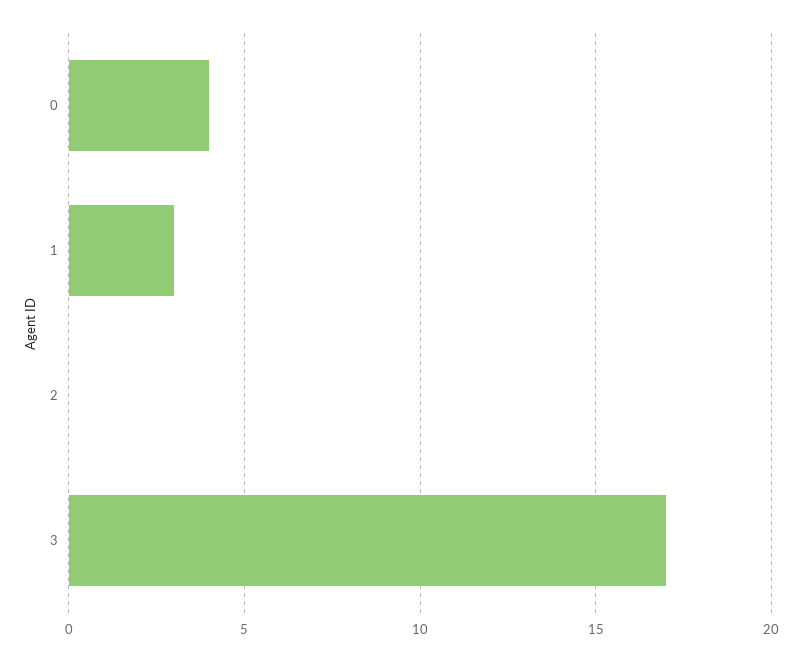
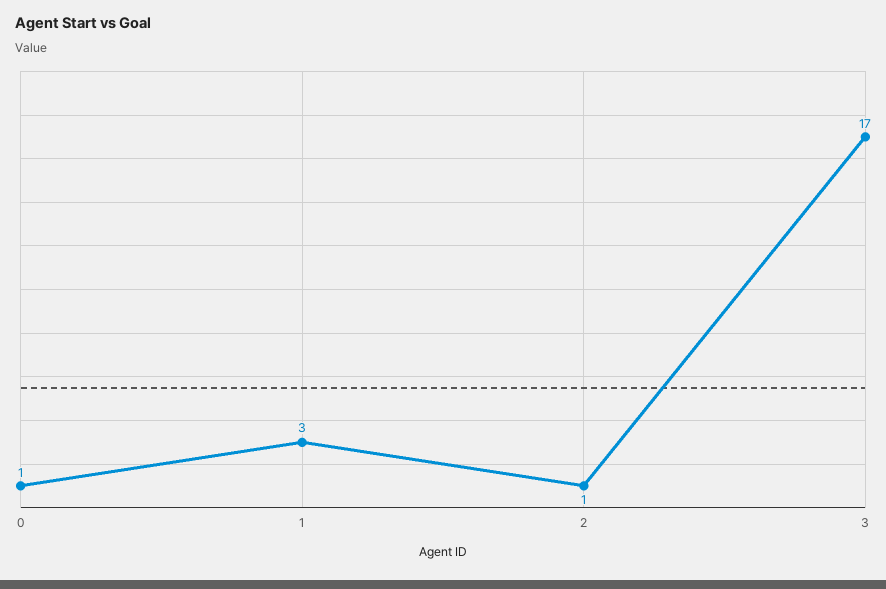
  {
-   "0": 4,
+   "0": 1,
    "1": 3,
-   "2": 0,
+   "2": 1,
    "3": 17
  }

